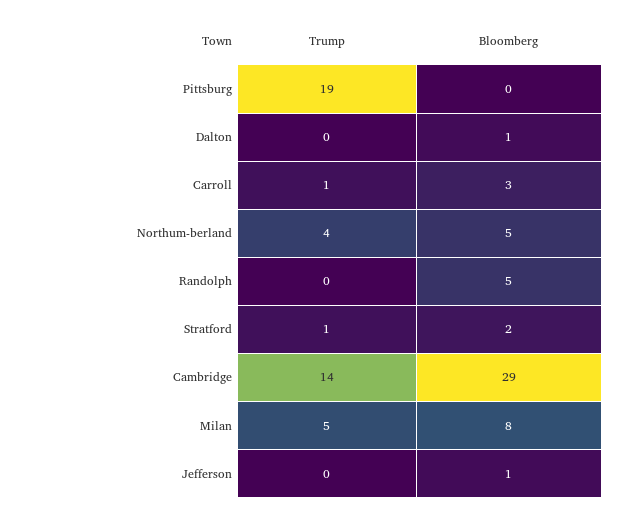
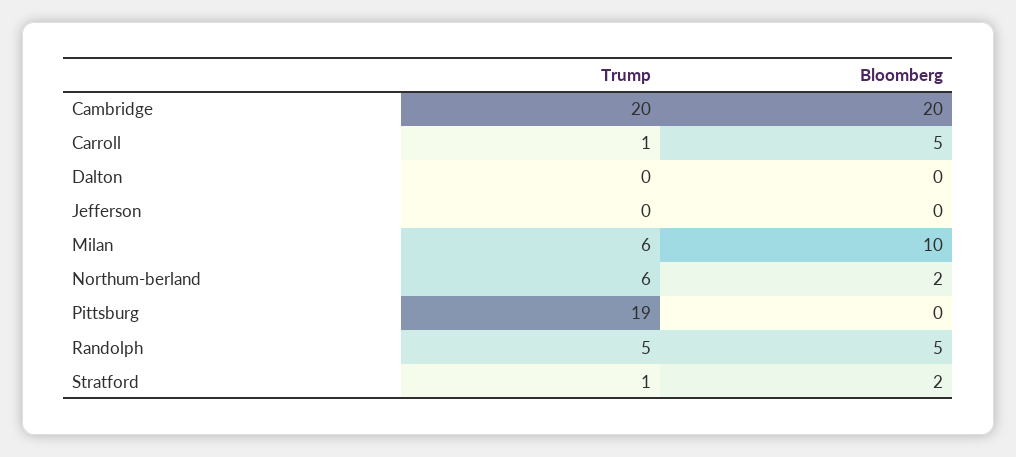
  {
    "Trump": {
      "Pittsburg": 19,
      "Dalton": 0,
      "Carroll": 1,
-     "Northum-berland": 4,
+     "Northum-berland": 6,
-     "Randolph": 0,
+     "Randolph": 5,
      "Stratford": 1,
-     "Cambridge": 14,
+     "Cambridge": 20,
-     "Milan": 5,
+     "Milan": 6,
      "Jefferson": 0
    },
    "Bloomberg": {
      "Pittsburg": 0,
-     "Dalton": 1,
+     "Dalton": 0,
-     "Carroll": 3,
+     "Carroll": 5,
-     "Northum-berland": 5,
+     "Northum-berland": 2,
      "Randolph": 5,
      "Stratford": 2,
-     "Cambridge": 29,
+     "Cambridge": 20,
-     "Milan": 8,
+     "Milan": 10,
-     "Jefferson": 1
+     "Jefferson": 0
    }
  }

